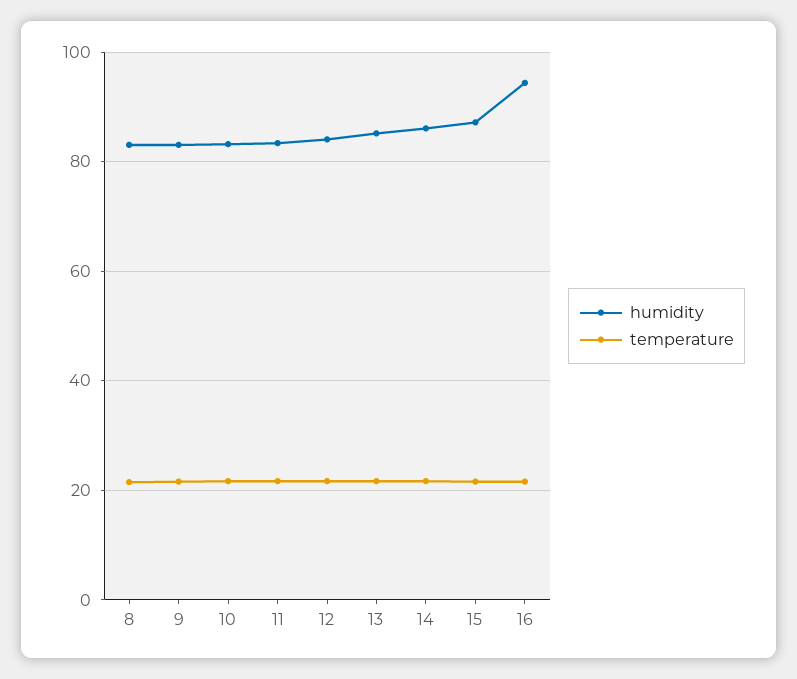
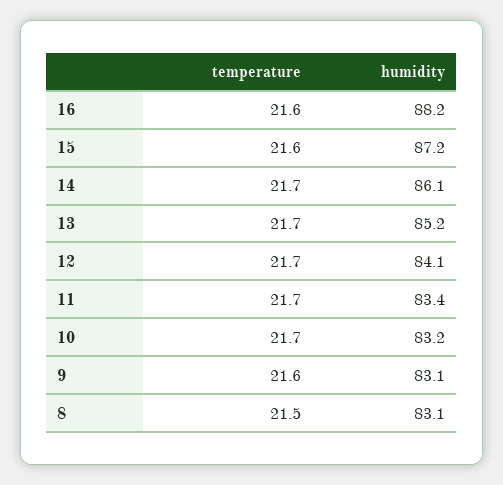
  {
    "humidity": {
      "8": 83.1,
      "9": 83.1,
      "10": 83.2,
      "11": 83.4,
      "12": 84.1,
      "13": 85.2,
      "14": 86.1,
      "15": 87.2,
-     "16": 94
+     "16": 88.2
    },
    "temperature": {
      "8": 21.5,
      "9": 21.6,
      "10": 21.7,
      "11": 21.7,
      "12": 21.7,
      "13": 21.7,
      "14": 21.7,
      "15": 21.6,
      "16": 21.6
    }
  }

